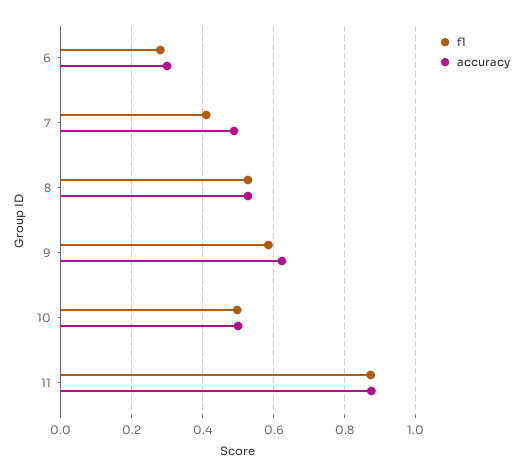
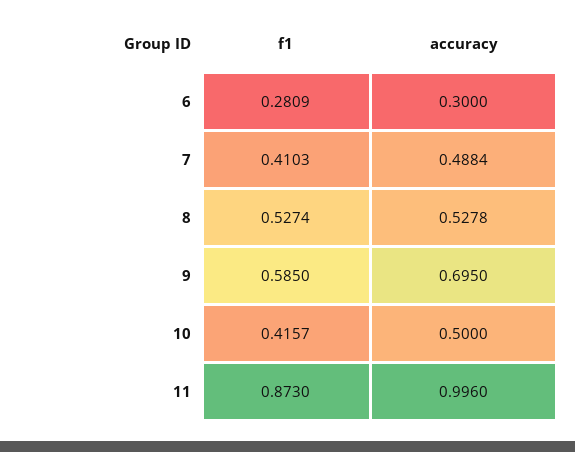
  {
    "f1": {
      "6": 0.2809,
      "7": 0.4103,
      "8": 0.5274,
      "9": 0.585,
-     "10": 0.5,
+     "10": 0.4157,
      "11": 0.873
    },
    "accuracy": {
      "6": 0.3,
      "7": 0.4884,
      "8": 0.5278,
-     "9": 0.62,
+     "9": 0.695,
      "10": 0.5,
-     "11": 0.88
+     "11": 0.996
    }
  }

